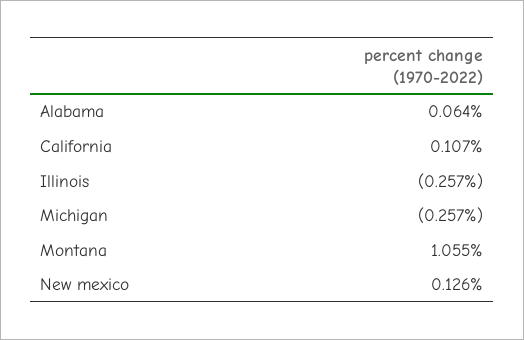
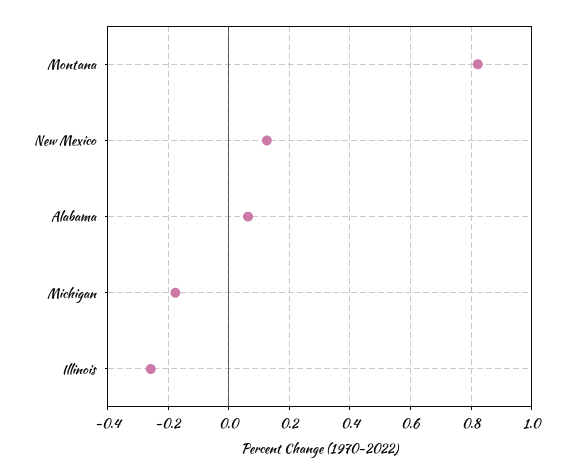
  {
    "Alabama": 0.064,
-   "California": 0.107,
    "Illinois": -0.257,
-   "Michigan": -0.257,
+   "Michigan": -0.18,
-   "Montana": 1.055,
+   "Montana": 0.82,
    "New mexico": 0.126
  }

